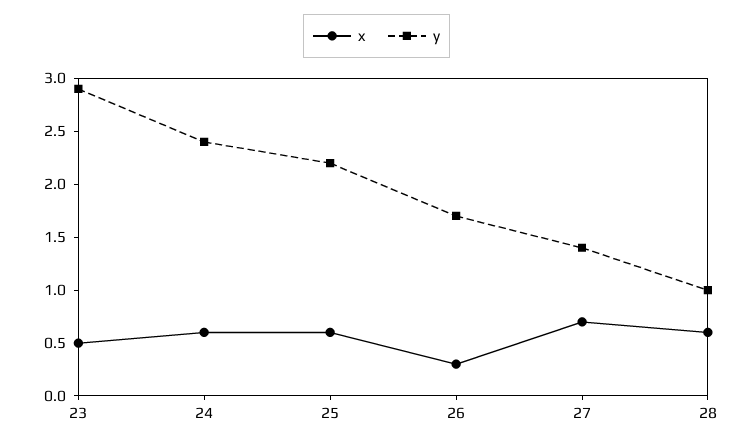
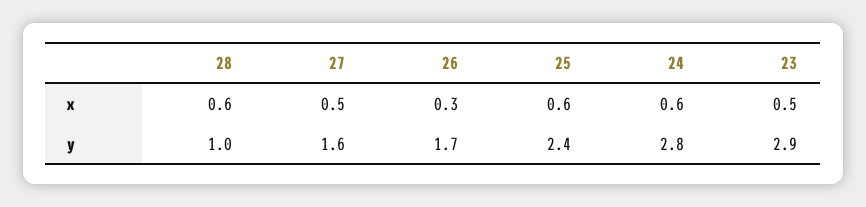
  {
    "x": {
      "23": 0.5,
      "24": 0.6,
      "25": 0.6,
      "26": 0.3,
-     "27": 0.7,
+     "27": 0.5,
      "28": 0.6
    },
    "y": {
      "23": 2.9,
-     "24": 2.4,
+     "24": 2.8,
-     "25": 2.2,
+     "25": 2.4,
      "26": 1.7,
-     "27": 1.4,
+     "27": 1.6,
      "28": 1
    }
  }

